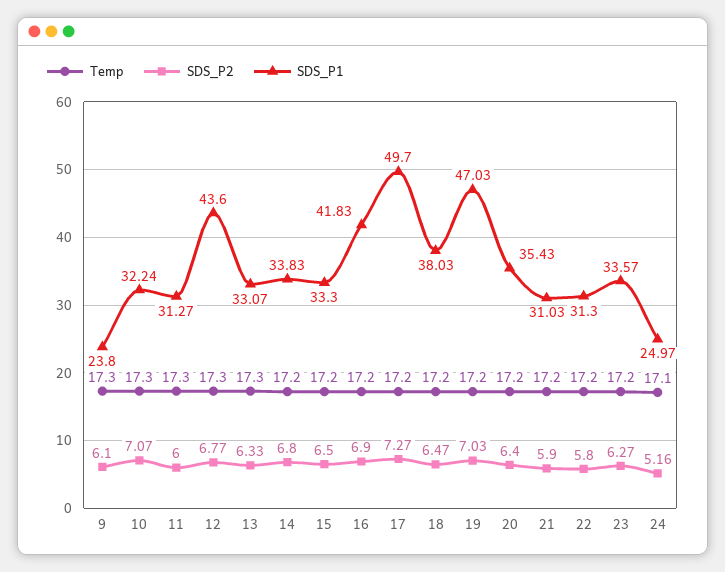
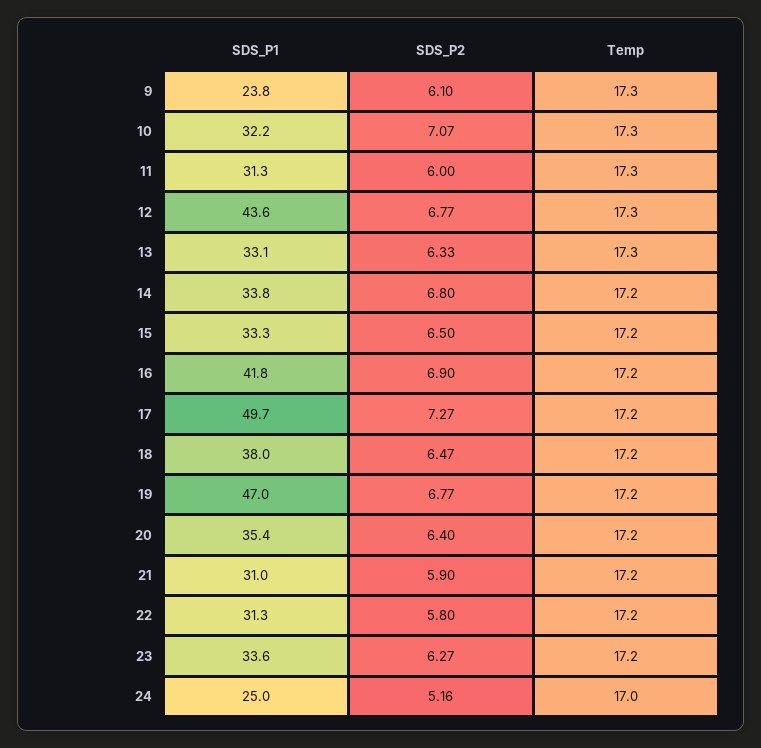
  {
    "Temp": {
      "9": 17.3,
      "10": 17.3,
      "11": 17.3,
      "12": 17.3,
      "13": 17.3,
      "14": 17.2,
      "15": 17.2,
      "16": 17.2,
      "17": 17.2,
      "18": 17.2,
      "19": 17.2,
      "20": 17.2,
      "21": 17.2,
      "22": 17.2,
      "23": 17.2,
-     "24": 17.1
+     "24": 17
    },
    "SDS_P2": {
      "9": 6.1,
      "10": 7.07,
      "11": 6,
      "12": 6.77,
      "13": 6.33,
      "14": 6.8,
      "15": 6.5,
      "16": 6.9,
      "17": 7.27,
      "18": 6.47,
-     "19": 7.03,
+     "19": 6.77,
      "20": 6.4,
      "21": 5.9,
      "22": 5.8,
      "23": 6.27,
      "24": 5.16
    },
    "SDS_P1": {
      "9": 23.8,
      "10": 32.24,
      "11": 31.27,
      "12": 43.6,
      "13": 33.07,
      "14": 33.83,
      "15": 33.3,
      "16": 41.83,
      "17": 49.7,
      "18": 38.03,
      "19": 47.03,
      "20": 35.43,
      "21": 31.03,
      "22": 31.3,
      "23": 33.57,
      "24": 24.97
    }
  }

